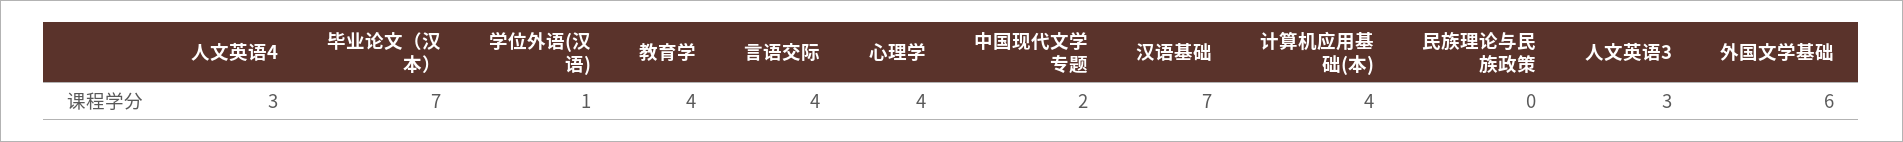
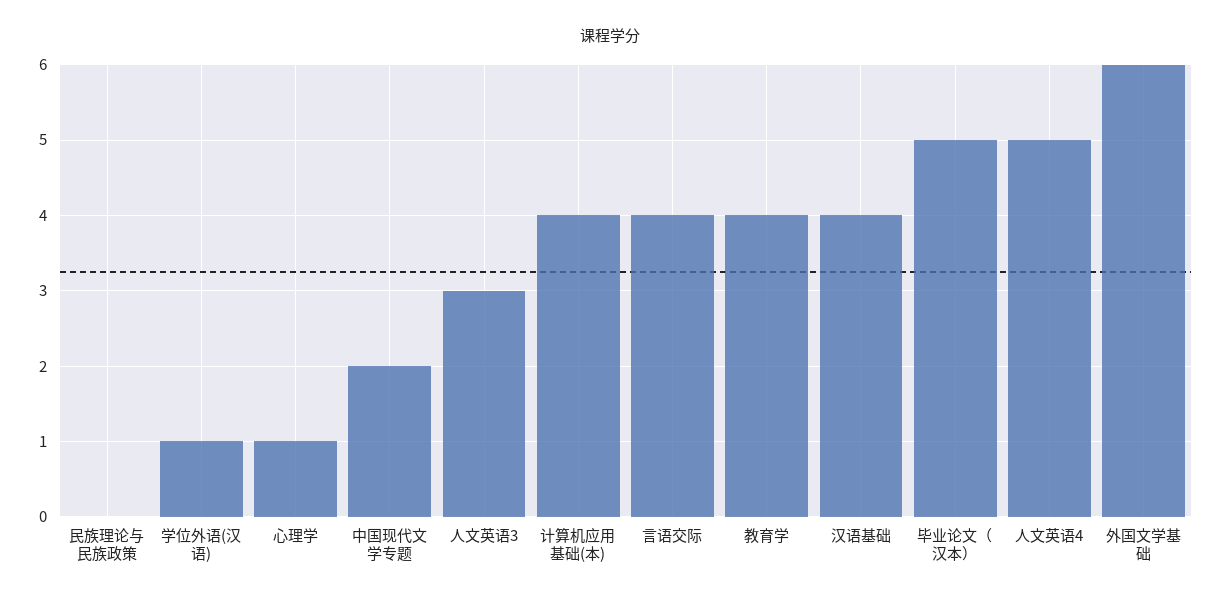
  {
-   "人文英语4": 3,
+   "人文英语4": 5,
-   "毕业论文（汉本）": 7,
+   "毕业论文（汉本）": 5,
    "学位外语(汉语)": 1,
    "教育学": 4,
    "言语交际": 4,
-   "心理学": 4,
+   "心理学": 1,
    "中国现代文学专题": 2,
-   "汉语基础": 7,
+   "汉语基础": 4,
    "计算机应用基础(本)": 4,
    "民族理论与民族政策": 0,
    "人文英语3": 3,
    "外国文学基础": 6
  }

